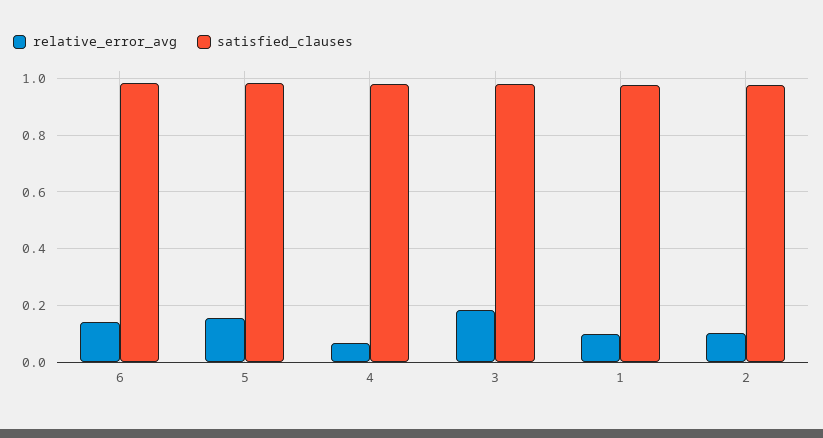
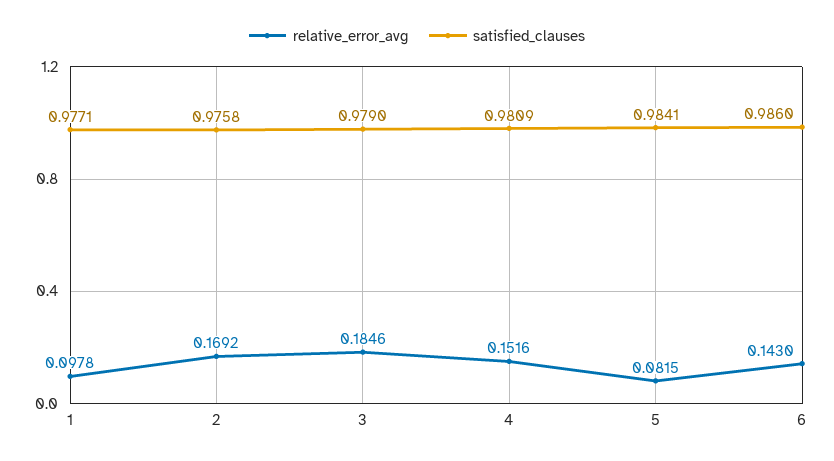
  {
    "relative_error_avg": {
      "6": 0.143,
-     "5": 0.15,
+     "5": 0.0815,
-     "4": 0.075,
+     "4": 0.1516,
      "3": 0.1846,
      "1": 0.0978,
-     "2": 0.1
+     "2": 0.1692
    },
    "satisfied_clauses": {
      "6": 0.986,
      "5": 0.9841,
      "4": 0.9809,
      "3": 0.979,
      "1": 0.9771,
      "2": 0.9758
    }
  }

